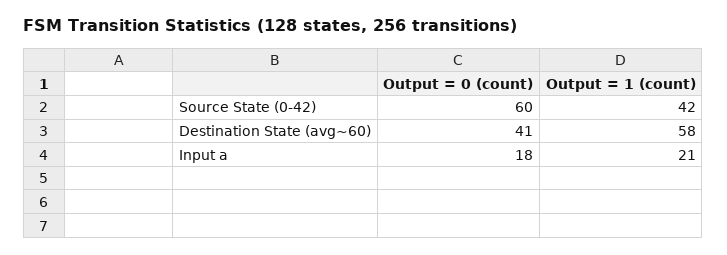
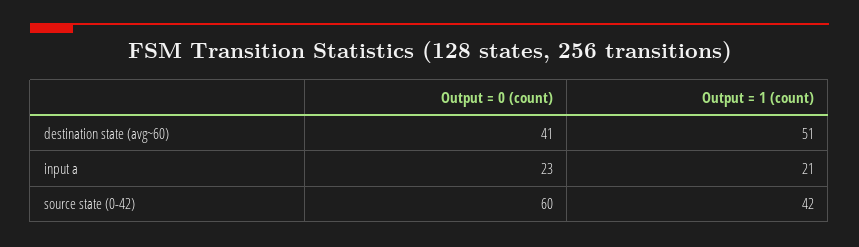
  {
    "Output = 0 (count)": {
      "Source State (0-42)": 60,
      "Destination State (avg~60)": 41,
-     "Input a": 18
+     "Input a": 23
    },
    "Output = 1 (count)": {
      "Source State (0-42)": 42,
-     "Destination State (avg~60)": 58,
+     "Destination State (avg~60)": 51,
      "Input a": 21
    }
  }

